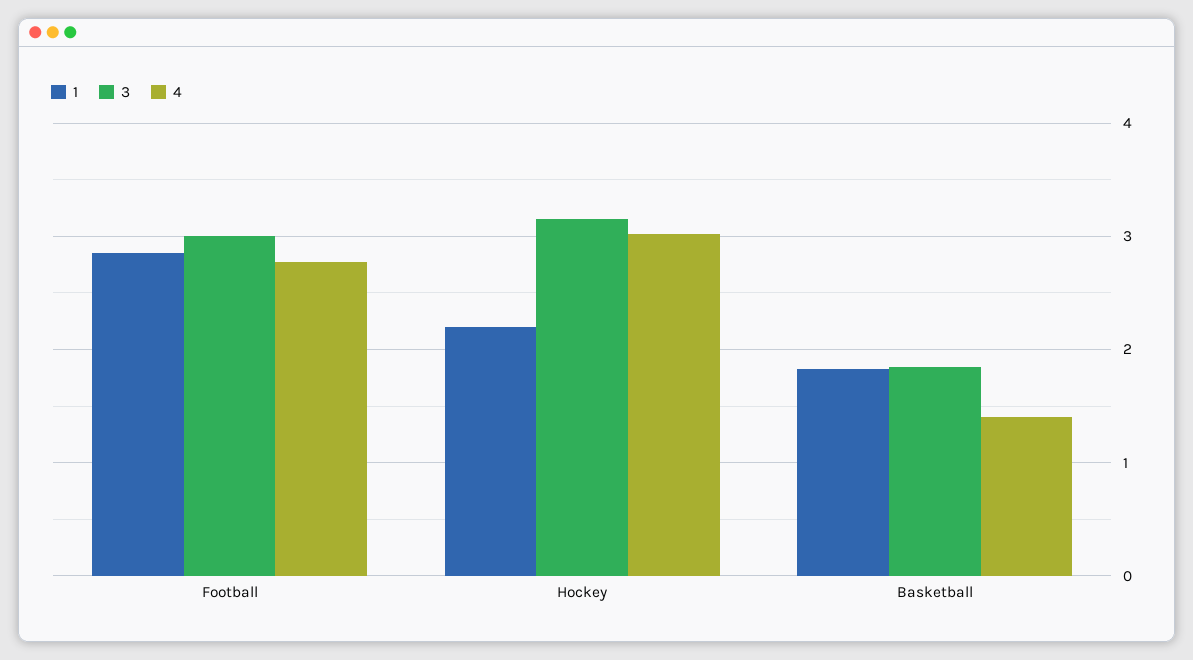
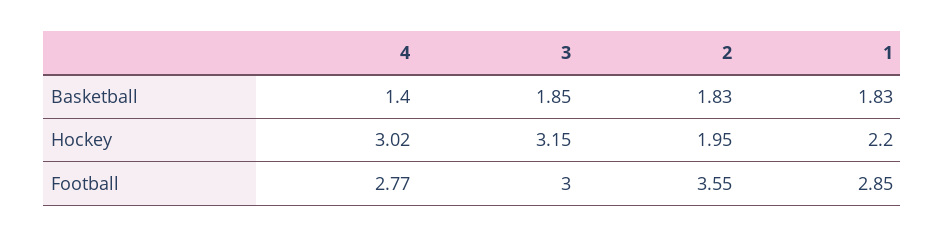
  {
    "1": {
      "Football": 2.85,
      "Hockey": 2.2,
      "Basketball": 1.83
    },
    "3": {
      "Football": 3,
      "Hockey": 3.15,
      "Basketball": 1.85
    },
    "4": {
      "Football": 2.77,
      "Hockey": 3.02,
      "Basketball": 1.4
-   }
+   },
+   "2": {
+     "Basketball": 1.83,
+     "Hockey": 1.95,
+     "Football": 3.55
+   }
  }

